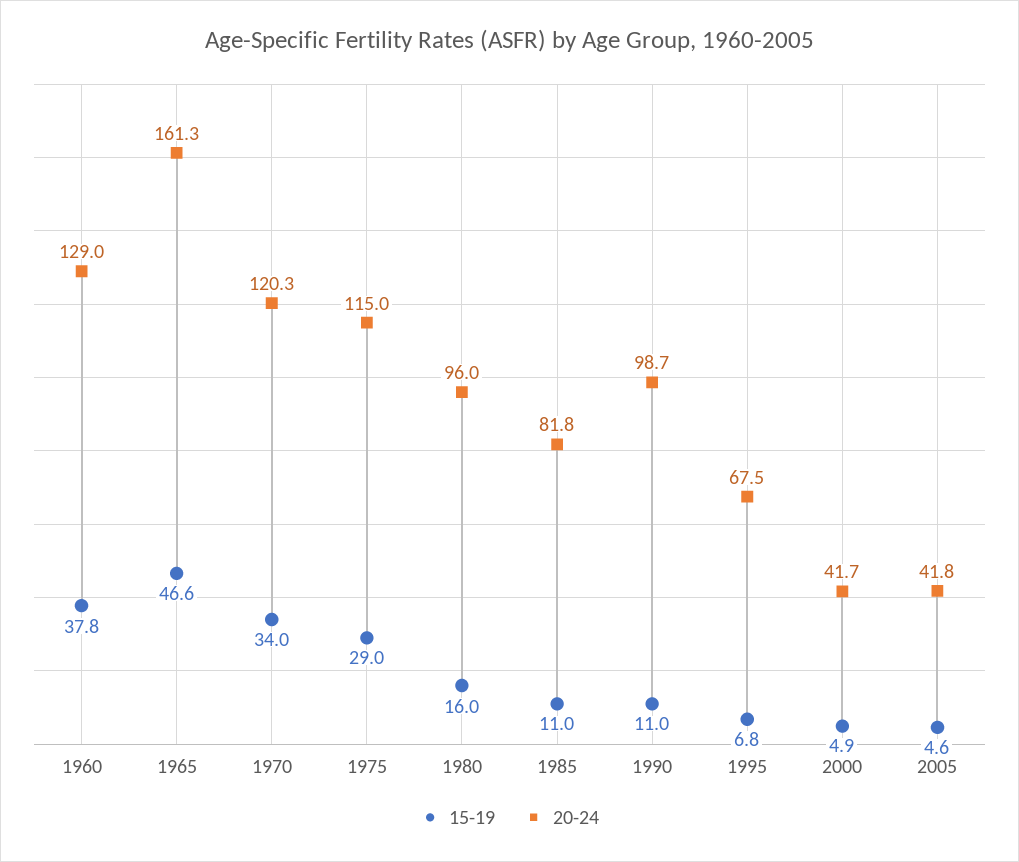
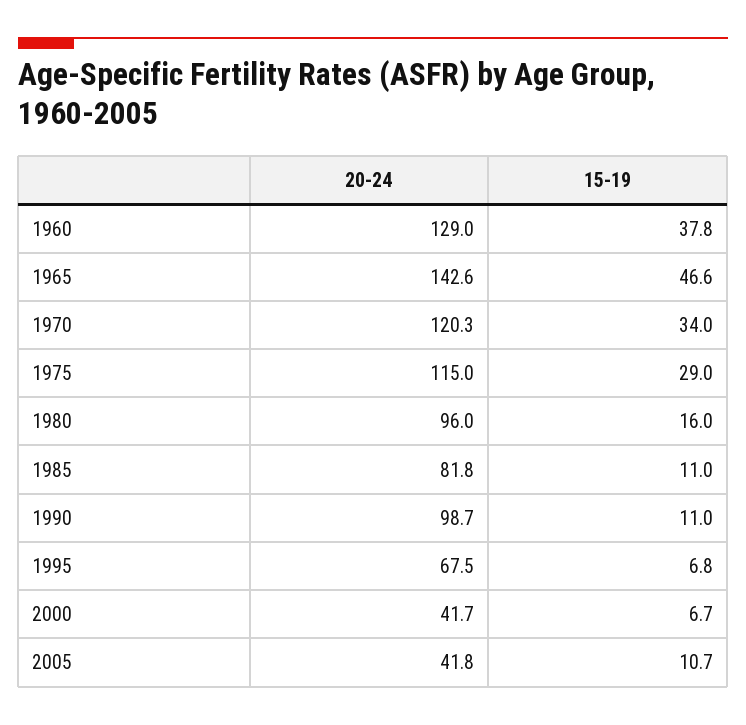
  {
    "15-19": {
      "1960": 37.8,
      "1965": 46.6,
      "1970": 34,
      "1975": 29,
      "1980": 16,
      "1985": 11,
      "1990": 11,
      "1995": 6.8,
-     "2000": 4.9,
+     "2000": 6.7,
-     "2005": 4.6
+     "2005": 10.7
    },
    "20-24": {
      "1960": 129,
-     "1965": 161.3,
+     "1965": 142.6,
      "1970": 120.3,
      "1975": 115,
      "1980": 96,
      "1985": 81.8,
      "1990": 98.7,
      "1995": 67.5,
      "2000": 41.7,
      "2005": 41.8
    }
  }

